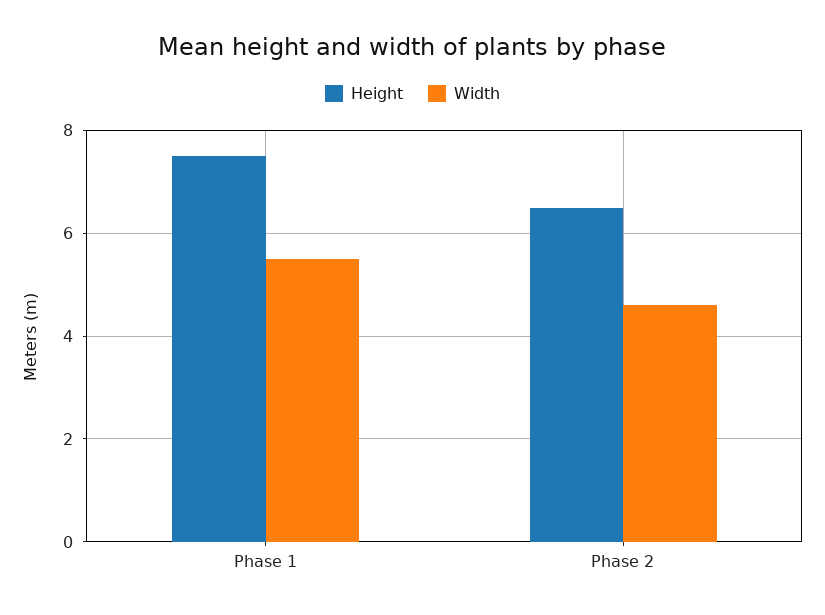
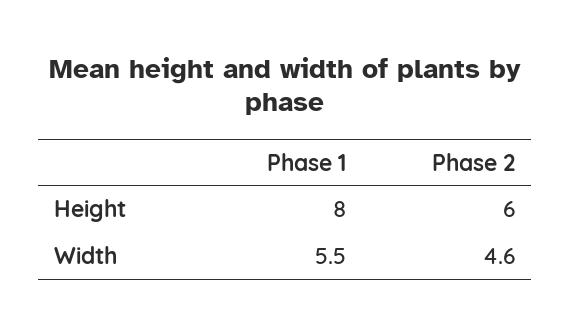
  {
    "Height": {
-     "Phase 1": 7.5,
+     "Phase 1": 8,
-     "Phase 2": 6.5
+     "Phase 2": 6
    },
    "Width": {
      "Phase 1": 5.5,
      "Phase 2": 4.6
    }
  }

